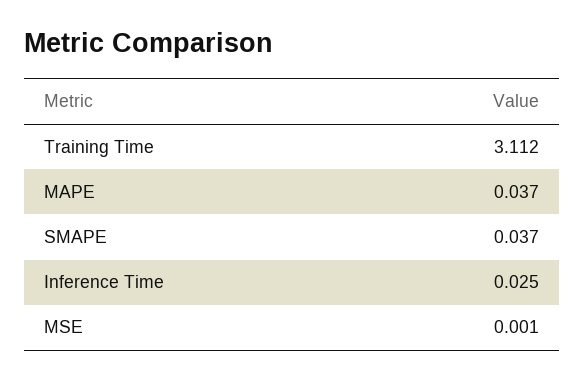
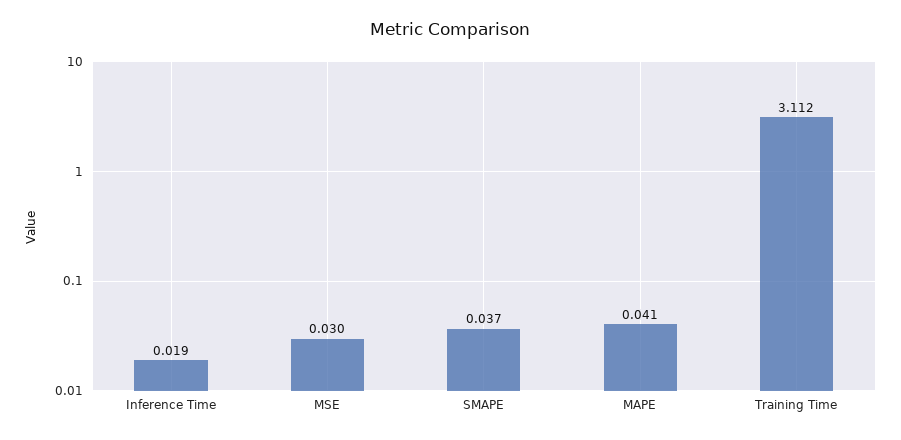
  {
    "Training Time": 3.112,
-   "MAPE": 0.037,
+   "MAPE": 0.041,
    "SMAPE": 0.037,
-   "Inference Time": 0.025,
+   "Inference Time": 0.019,
-   "MSE": 0.001
+   "MSE": 0.03
  }

